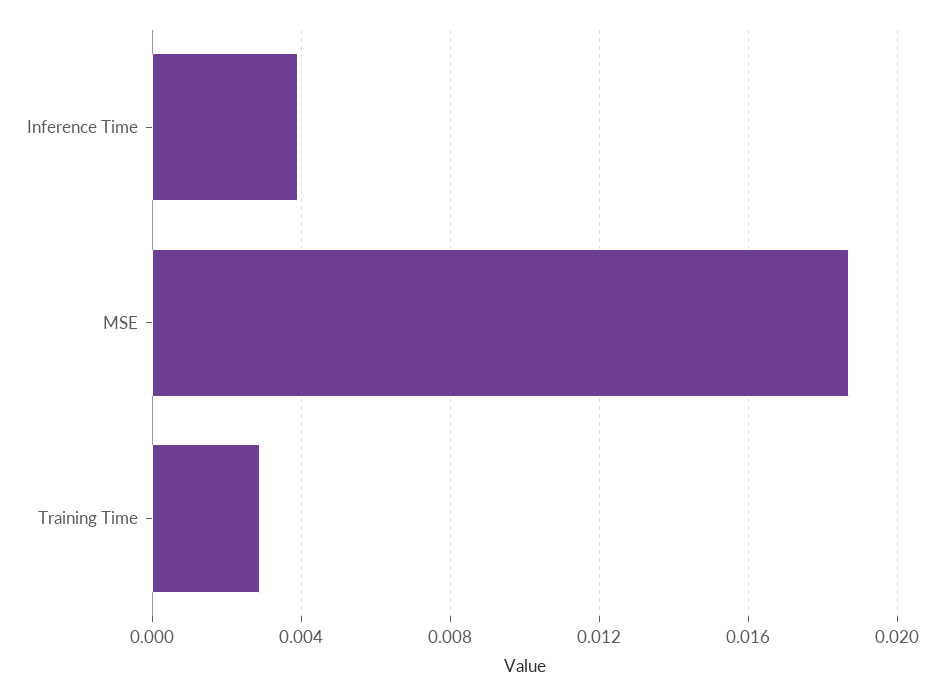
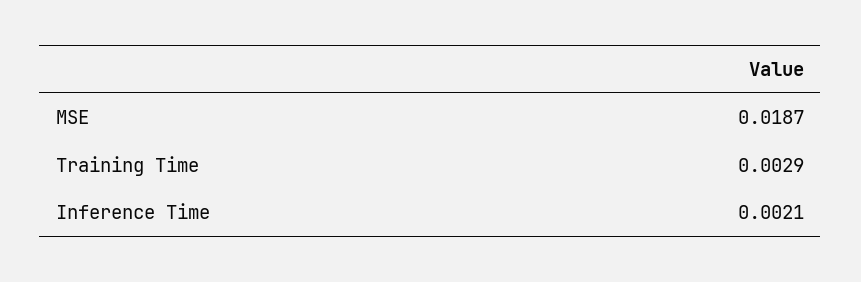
  {
-   "Inference Time": 0.004,
+   "Inference Time": 0.0021,
    "MSE": 0.0187,
    "Training Time": 0.0029
  }

